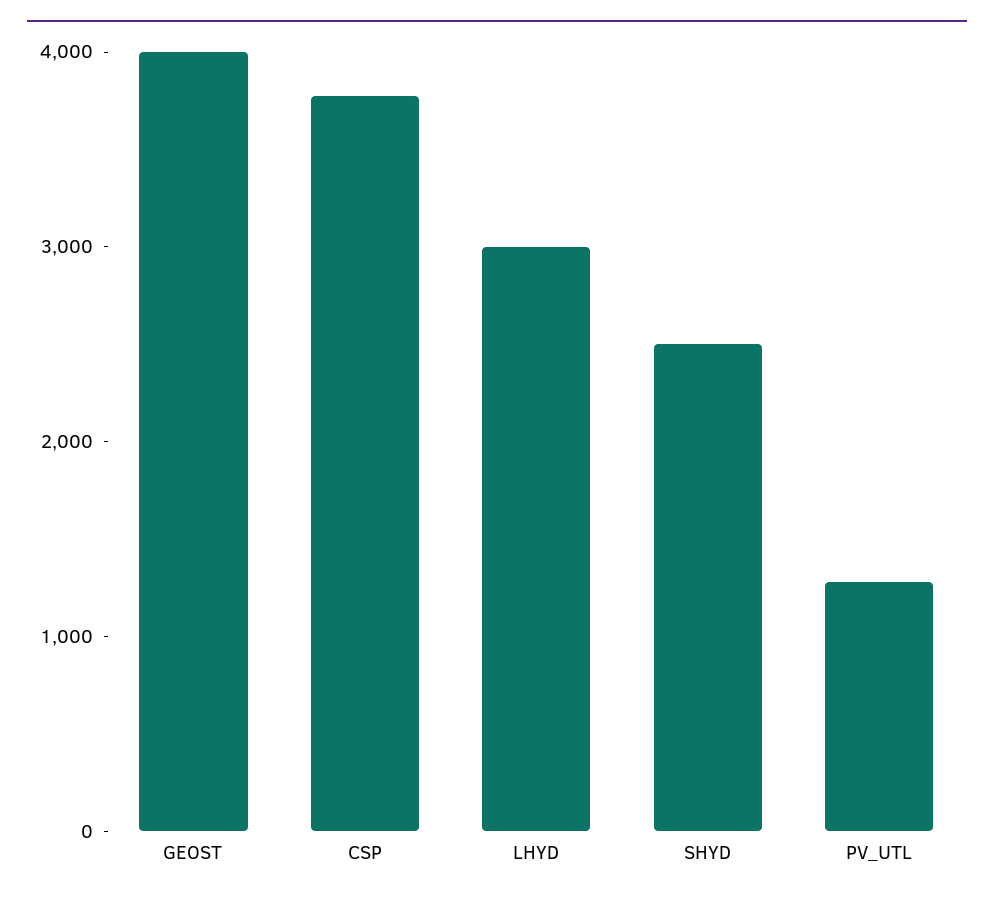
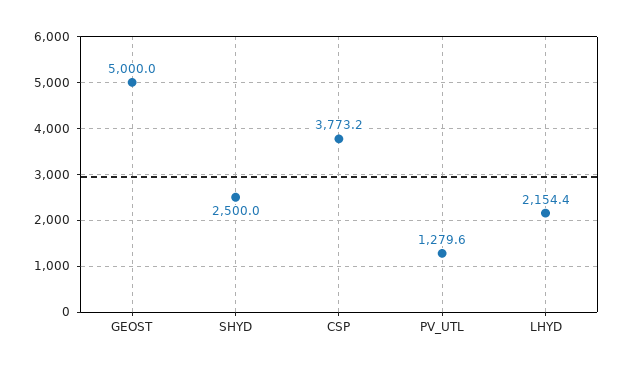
  {
-   "GEOST": 4000,
+   "GEOST": 5000,
    "CSP": 3773.2,
-   "LHYD": 3000,
+   "LHYD": 2154.4,
    "SHYD": 2500,
    "PV_UTL": 1279.6
  }

